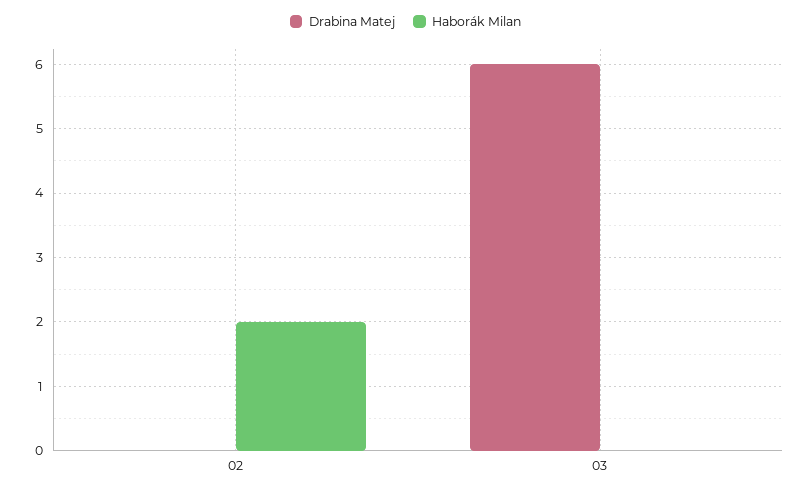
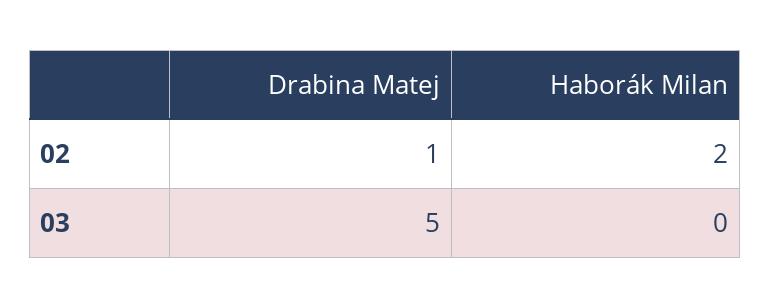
  {
    "Drabina Matej": {
-     "02": 0,
+     "02": 1,
-     "03": 6
+     "03": 5
    },
    "Haborák Milan": {
      "02": 2,
      "03": 0
    }
  }

